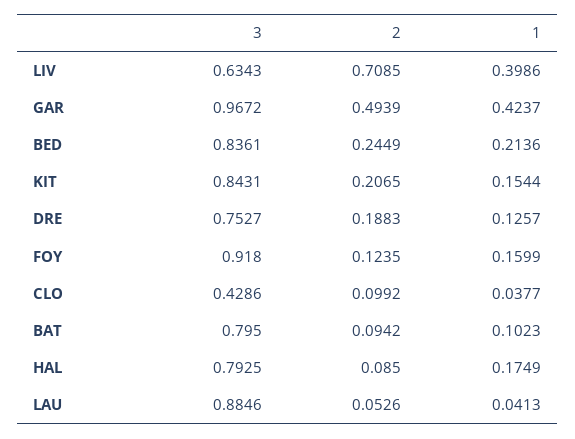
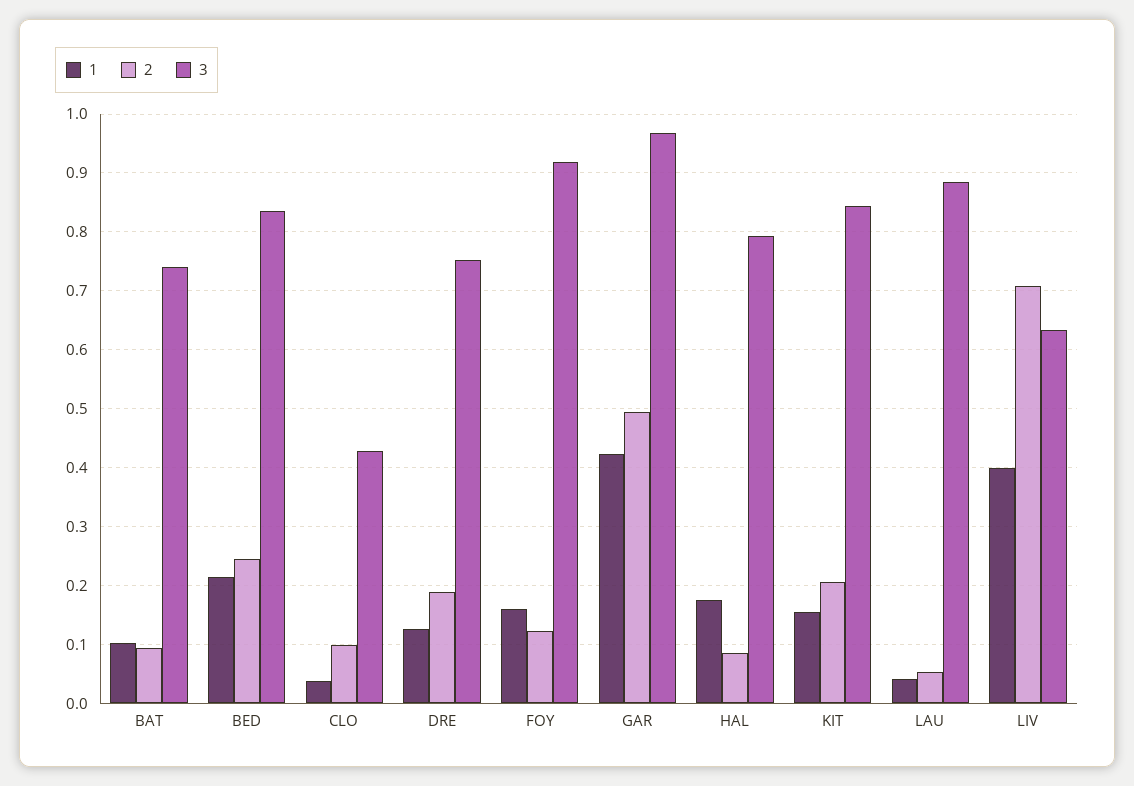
  {
    "3": {
      "LIV": 0.6343,
      "GAR": 0.9672,
      "BED": 0.8361,
      "KIT": 0.8431,
      "DRE": 0.7527,
      "FOY": 0.918,
      "CLO": 0.4286,
-     "BAT": 0.795,
+     "BAT": 0.74,
      "HAL": 0.7925,
      "LAU": 0.8846
    },
    "2": {
      "LIV": 0.7085,
      "GAR": 0.4939,
      "BED": 0.2449,
      "KIT": 0.2065,
      "DRE": 0.1883,
      "FOY": 0.1235,
      "CLO": 0.0992,
      "BAT": 0.0942,
      "HAL": 0.085,
      "LAU": 0.0526
    },
    "1": {
      "LIV": 0.3986,
      "GAR": 0.4237,
      "BED": 0.2136,
      "KIT": 0.1544,
      "DRE": 0.1257,
      "FOY": 0.1599,
      "CLO": 0.0377,
      "BAT": 0.1023,
      "HAL": 0.1749,
      "LAU": 0.0413
    }
  }

